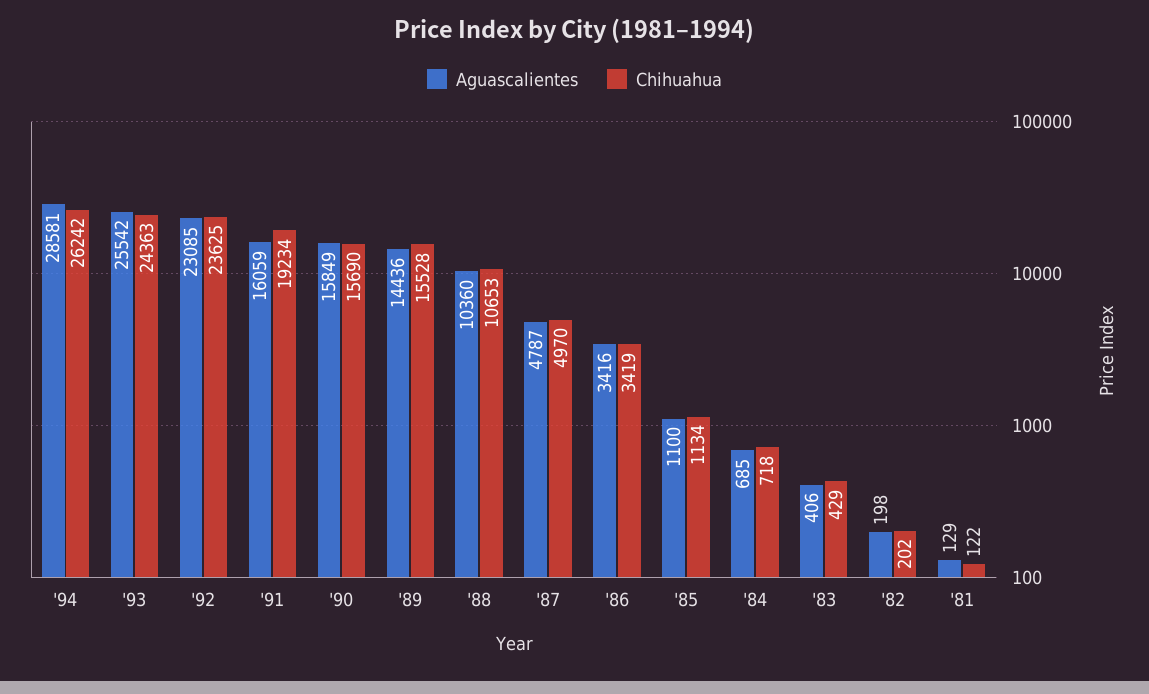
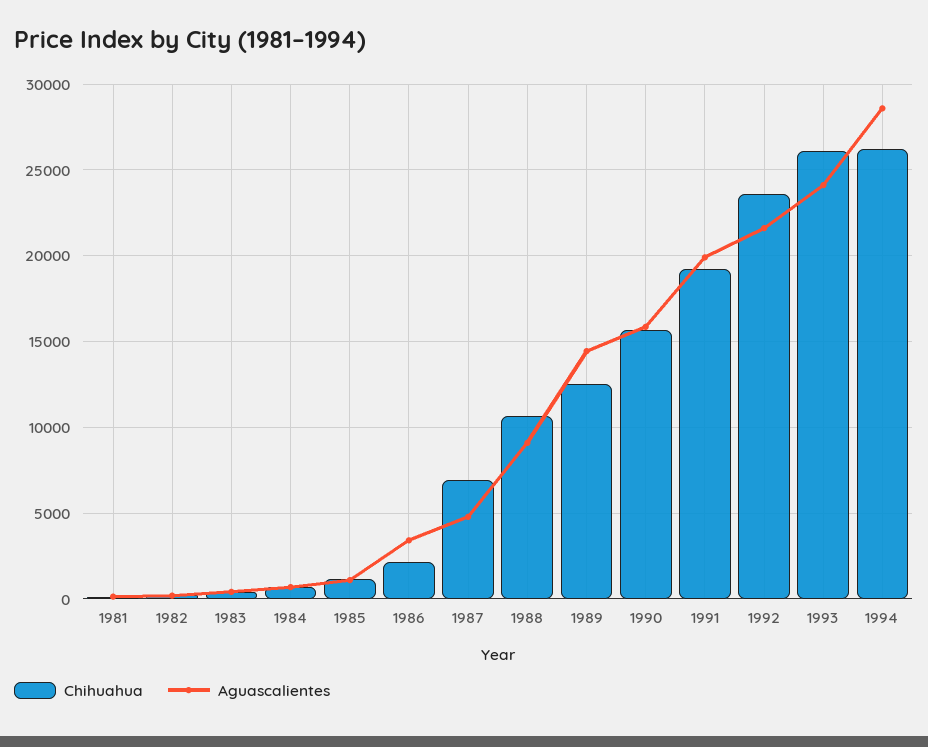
  {
    "Aguascalientes": {
      "'94": 28581,
-     "'93": 25542,
+     "'93": 24000,
-     "'92": 23085,
+     "'92": 21500,
-     "'91": 16059,
+     "'91": 20000,
      "'90": 15849,
      "'89": 14436,
-     "'88": 10360,
+     "'88": 9000,
      "'87": 4787,
      "'86": 3416,
      "'85": 1100,
      "'84": 685,
      "'83": 406,
      "'82": 198,
      "'81": 129
    },
    "Chihuahua": {
      "'94": 26242,
-     "'93": 24363,
+     "'93": 26000,
      "'92": 23625,
      "'91": 19234,
      "'90": 15690,
-     "'89": 15528,
+     "'89": 12500,
      "'88": 10653,
-     "'87": 4970,
+     "'87": 7000,
-     "'86": 3419,
+     "'86": 2000,
      "'85": 1134,
      "'84": 718,
      "'83": 429,
      "'82": 202,
      "'81": 122
    }
  }

